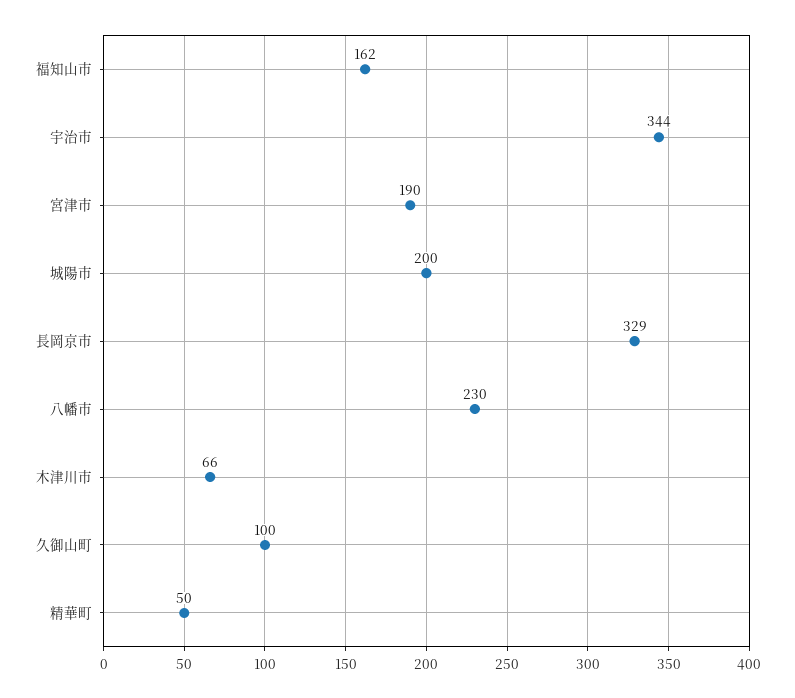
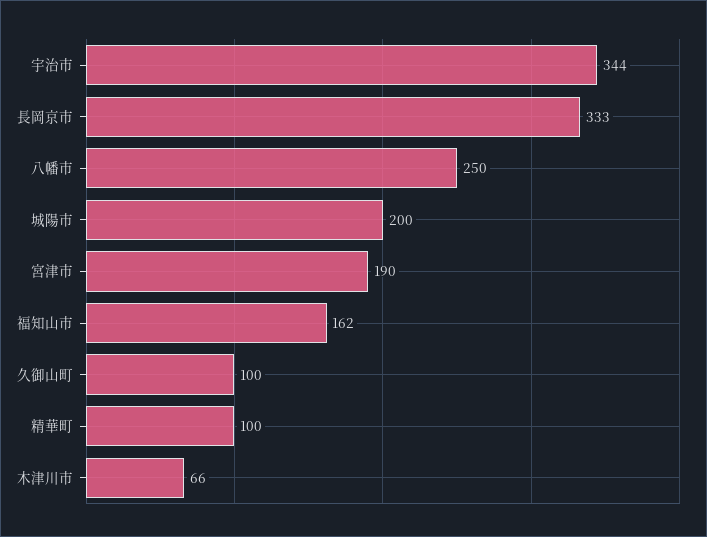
  {
    "福知山市": 162,
    "宇治市": 344,
    "宮津市": 190,
    "城陽市": 200,
-   "長岡京市": 329,
+   "長岡京市": 333,
-   "八幡市": 230,
+   "八幡市": 250,
    "木津川市": 66,
    "久御山町": 100,
-   "精華町": 50
+   "精華町": 100
  }

